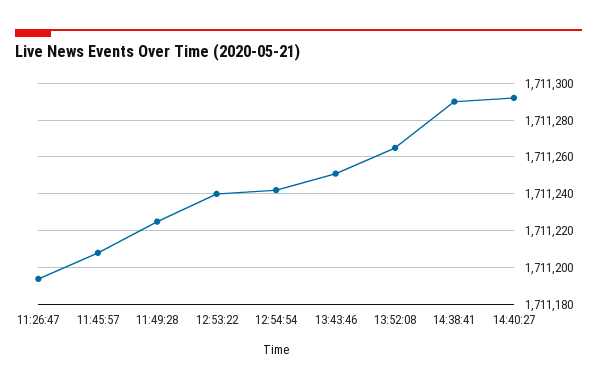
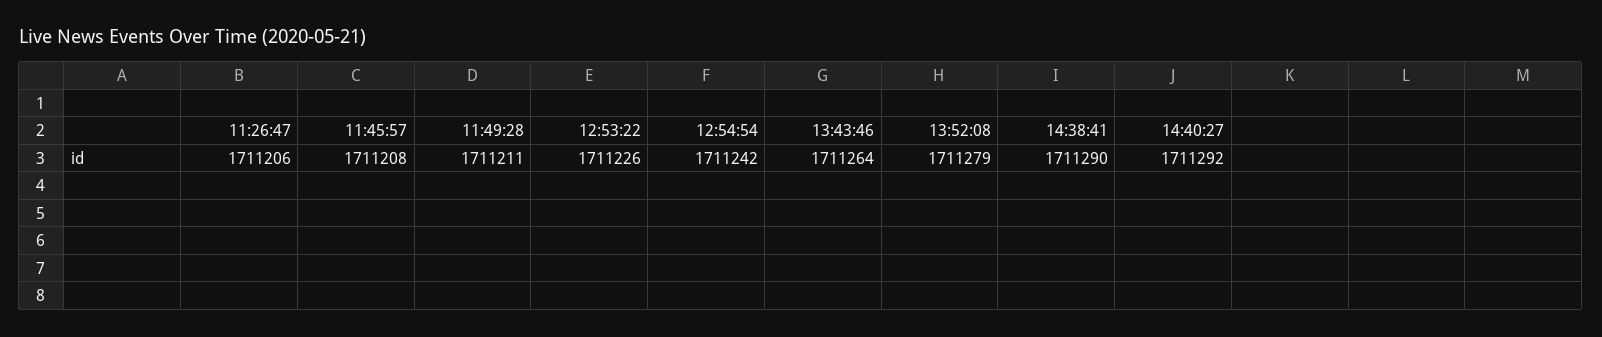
  {
-   "11:26:47": 1711195,
+   "11:26:47": 1711206,
    "11:45:57": 1711208,
-   "11:49:28": 1711225,
+   "11:49:28": 1711211,
-   "12:53:22": 1711240,
+   "12:53:22": 1711226,
    "12:54:54": 1711242,
-   "13:43:46": 1711250,
+   "13:43:46": 1711264,
-   "13:52:08": 1711265,
+   "13:52:08": 1711279,
    "14:38:41": 1711290,
    "14:40:27": 1711292
  }

